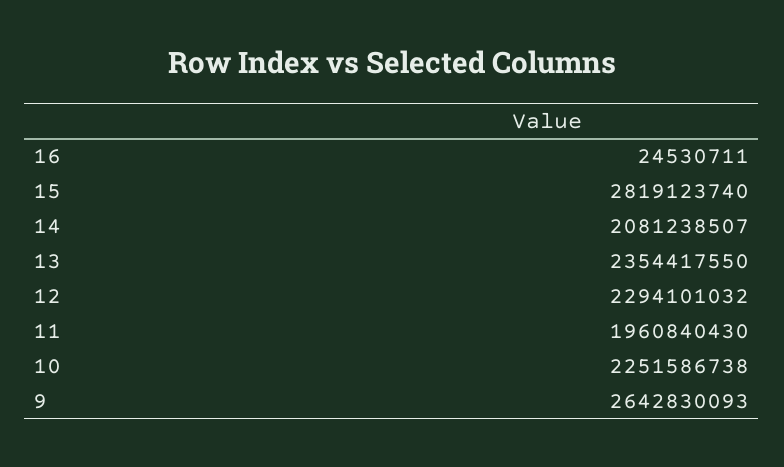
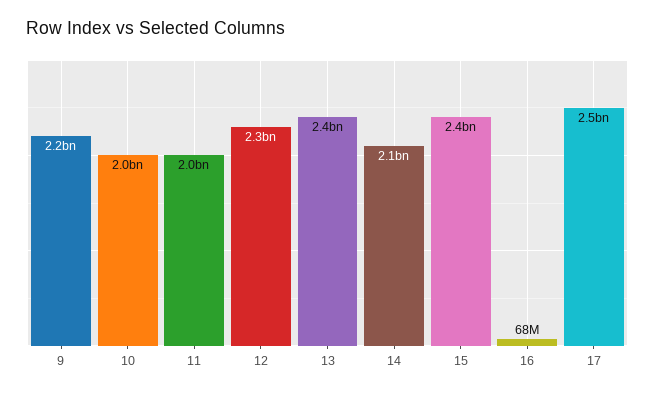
  {
-   "16": 24530711,
+   "16": 68000000,
-   "15": 2819123740,
+   "15": 2400000000,
    "14": 2081238507,
    "13": 2354417550,
    "12": 2294101032,
    "11": 1960840430,
-   "10": 2251586738,
+   "10": 2000000000,
-   "9": 2642830093
+   "9": 2200000000,
+   "17": 2500000000
  }

